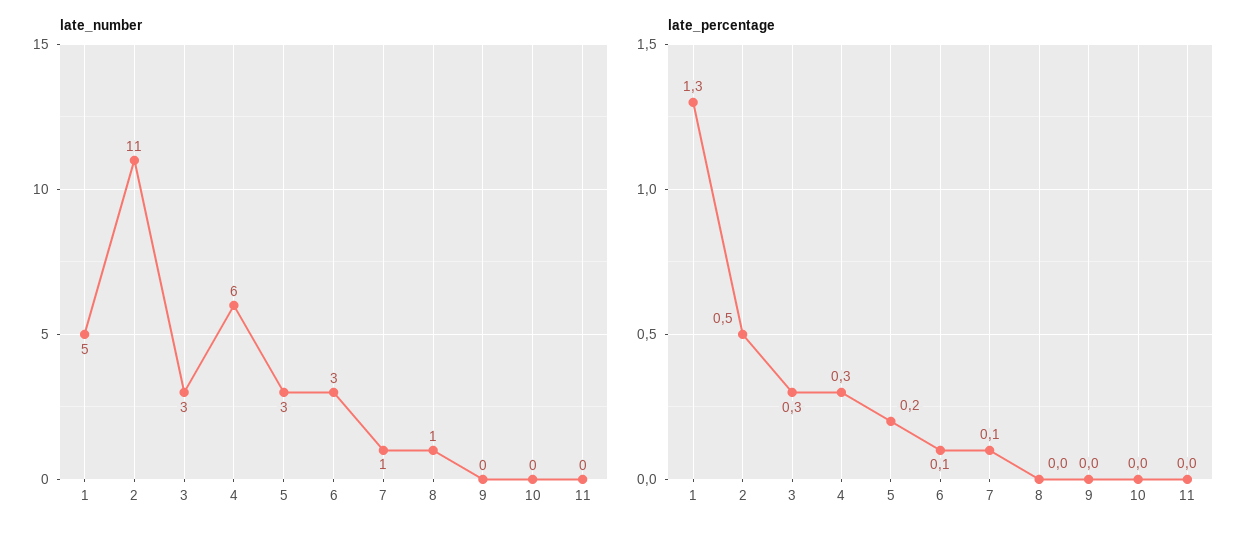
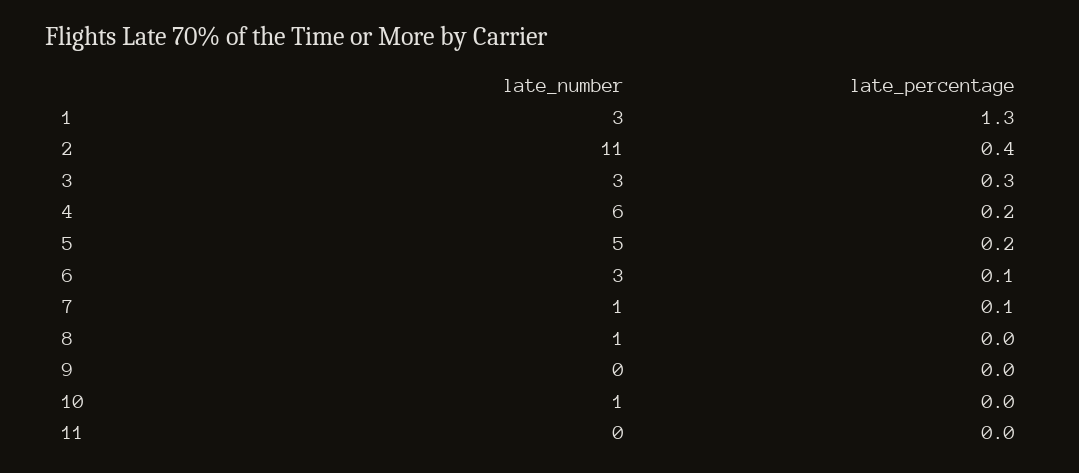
  {
    "late_number": {
-     "1": 5,
+     "1": 3,
      "2": 11,
      "3": 3,
      "4": 6,
-     "5": 3,
+     "5": 5,
      "6": 3,
      "7": 1,
      "8": 1,
      "9": 0,
-     "10": 0,
+     "10": 1,
      "11": 0
    },
    "late_percentage": {
      "1": 1.3,
-     "2": 0.5,
+     "2": 0.4,
      "3": 0.3,
-     "4": 0.3,
+     "4": 0.2,
      "5": 0.2,
      "6": 0.1,
      "7": 0.1,
      "8": 0,
      "9": 0,
      "10": 0,
      "11": 0
    }
  }

